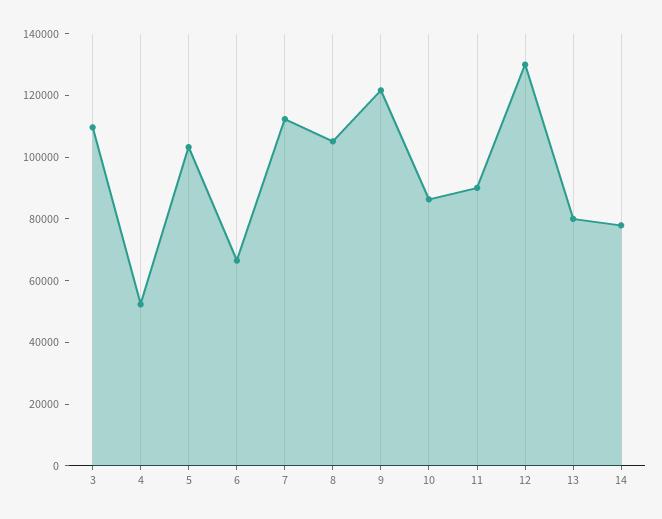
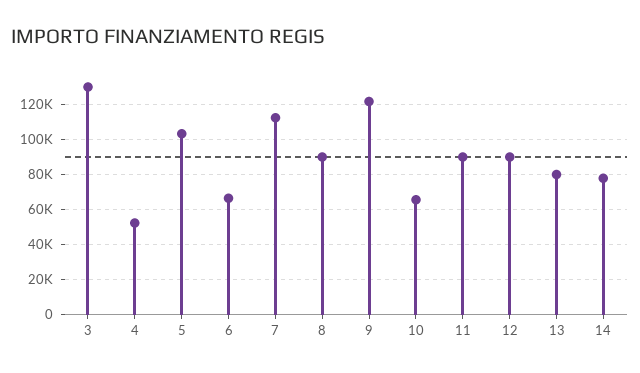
  {
-   "3": 110000,
+   "3": 130000,
    "4": 50000,
    "5": 105000,
    "6": 65000,
    "7": 110000,
-   "8": 105000,
+   "8": 90000,
    "9": 120000,
-   "10": 85000,
+   "10": 65000,
    "11": 90000,
-   "12": 130000,
+   "12": 90000,
    "13": 80000,
    "14": 80000
  }

